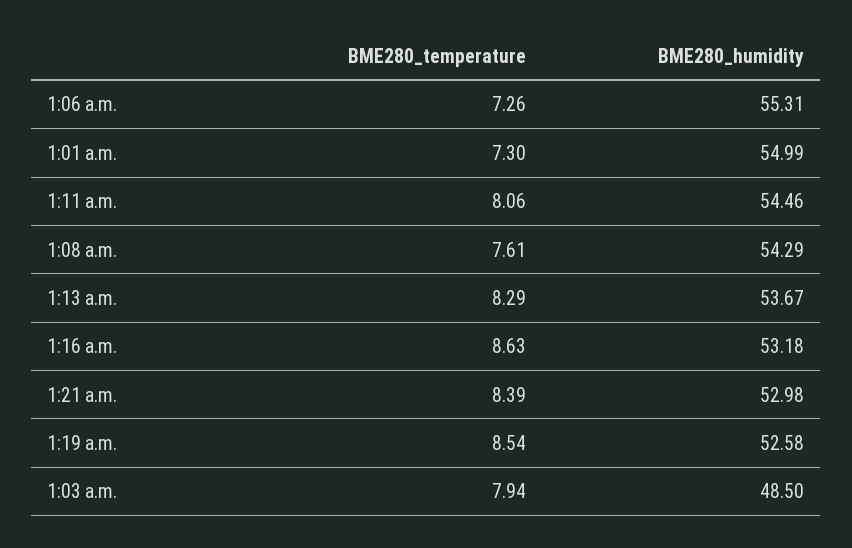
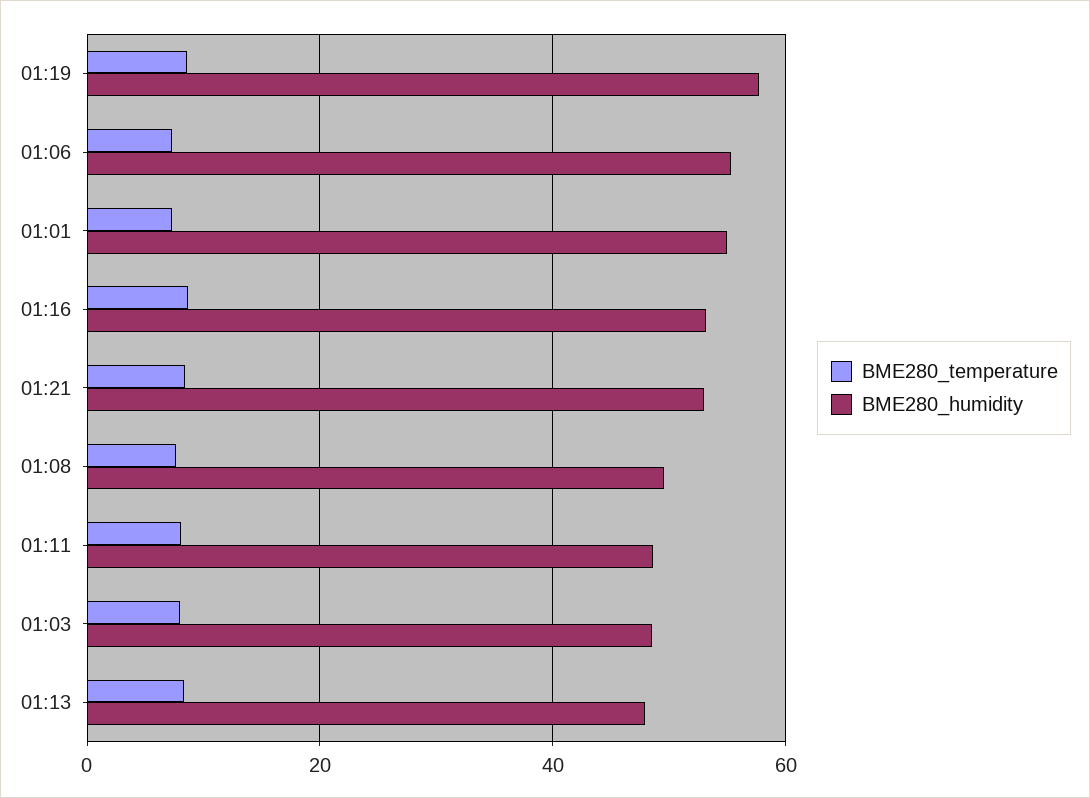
  {
    "BME280_temperature": {
      "1:06 a.m.": 7.26,
      "1:01 a.m.": 7.3,
      "1:11 a.m.": 8.06,
      "1:08 a.m.": 7.61,
      "1:13 a.m.": 8.29,
      "1:16 a.m.": 8.63,
      "1:21 a.m.": 8.39,
      "1:19 a.m.": 8.54,
      "1:03 a.m.": 7.94
    },
    "BME280_humidity": {
      "1:06 a.m.": 55.31,
      "1:01 a.m.": 54.99,
-     "1:11 a.m.": 54.46,
+     "1:11 a.m.": 48,
-     "1:08 a.m.": 54.29,
+     "1:08 a.m.": 50,
-     "1:13 a.m.": 53.67,
+     "1:13 a.m.": 48,
      "1:16 a.m.": 53.18,
      "1:21 a.m.": 52.98,
-     "1:19 a.m.": 52.58,
+     "1:19 a.m.": 58,
      "1:03 a.m.": 48.5
    }
  }

